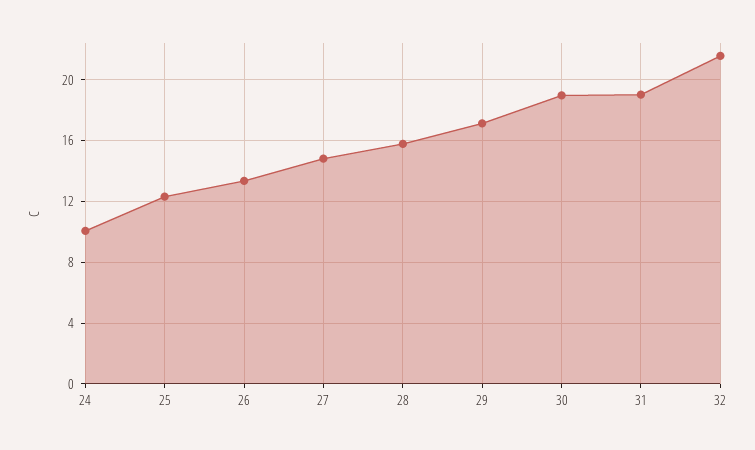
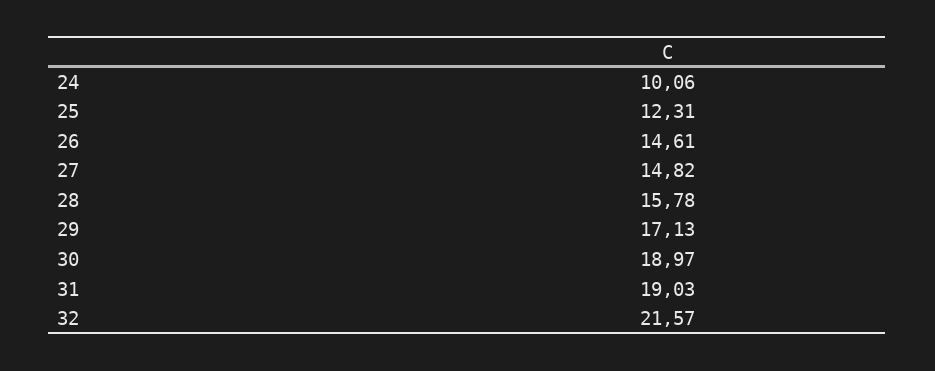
  {
    "24": 10.06,
    "25": 12.31,
-   "26": 13.5,
+   "26": 14.61,
    "27": 14.82,
    "28": 15.78,
    "29": 17.13,
    "30": 18.97,
    "31": 19.03,
    "32": 21.57
  }

